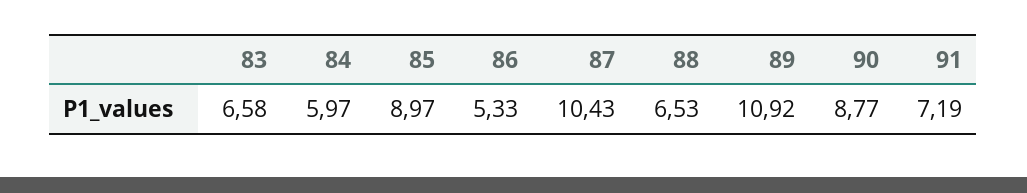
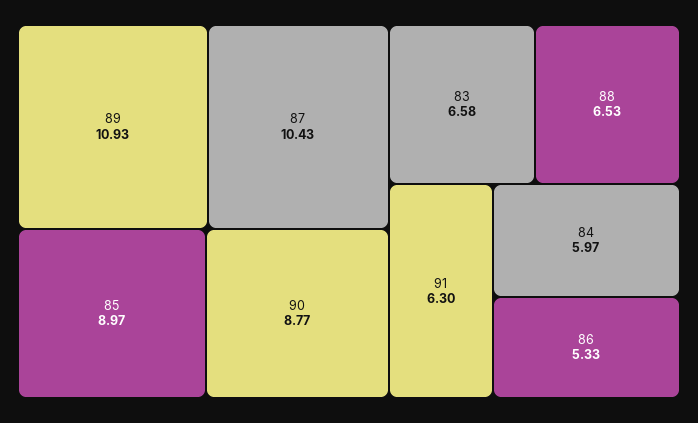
  {
    "83": 6.58,
    "84": 5.97,
    "85": 8.97,
    "86": 5.33,
    "87": 10.43,
    "88": 6.53,
-   "89": 10.92,
+   "89": 10.93,
    "90": 8.77,
-   "91": 7.19
+   "91": 6.3
  }

